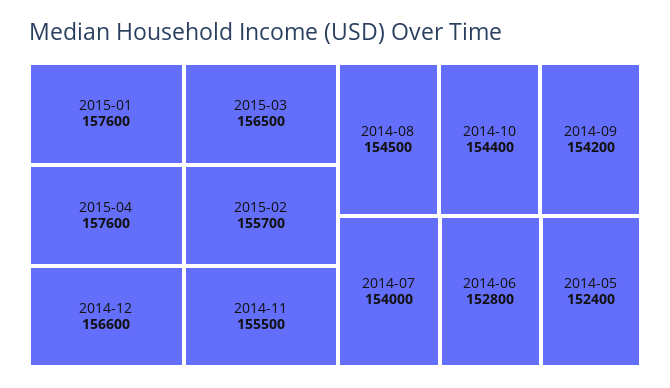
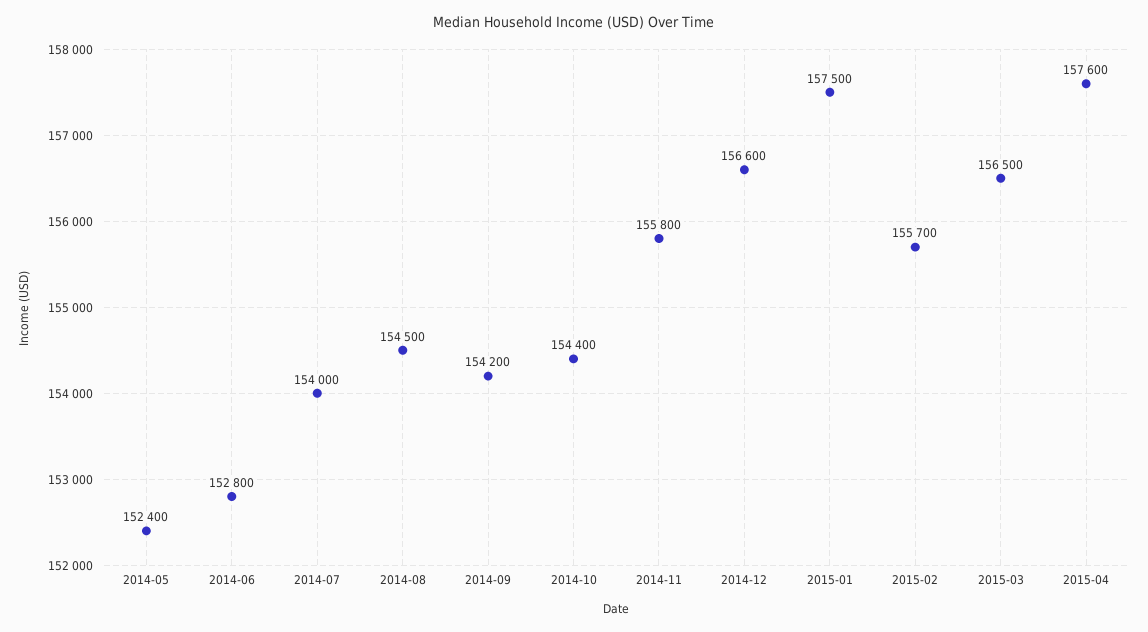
  {
-   "2015-01": 157600,
+   "2015-01": 157500,
    "2015-04": 157600,
    "2014-12": 156600,
    "2015-03": 156500,
    "2015-02": 155700,
-   "2014-11": 155500,
+   "2014-11": 155800,
    "2014-08": 154500,
    "2014-10": 154400,
    "2014-09": 154200,
    "2014-07": 154000,
    "2014-06": 152800,
    "2014-05": 152400
  }

